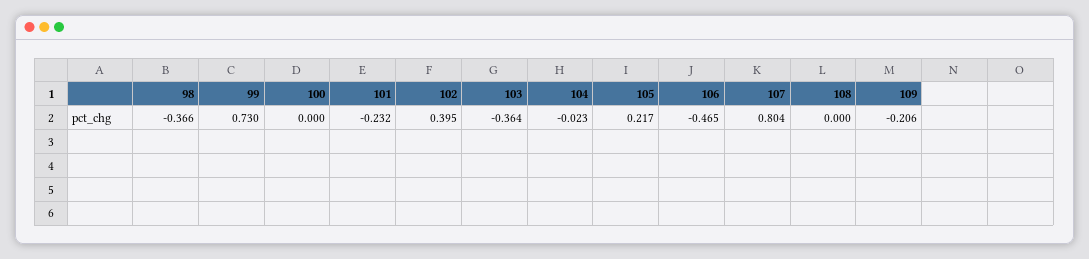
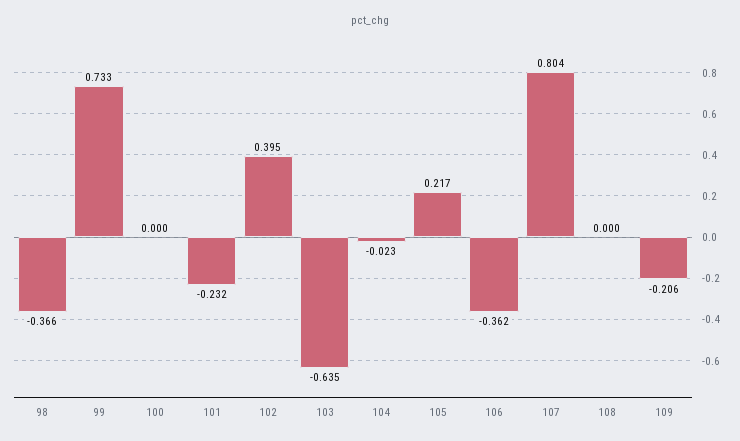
  {
    "98": -0.366,
-   "99": 0.73,
+   "99": 0.733,
    "100": 0,
    "101": -0.232,
    "102": 0.395,
-   "103": -0.364,
+   "103": -0.635,
    "104": -0.023,
    "105": 0.217,
-   "106": -0.465,
+   "106": -0.362,
    "107": 0.804,
    "108": 0,
    "109": -0.206
  }

